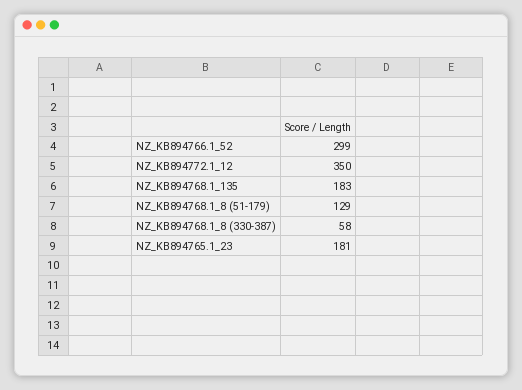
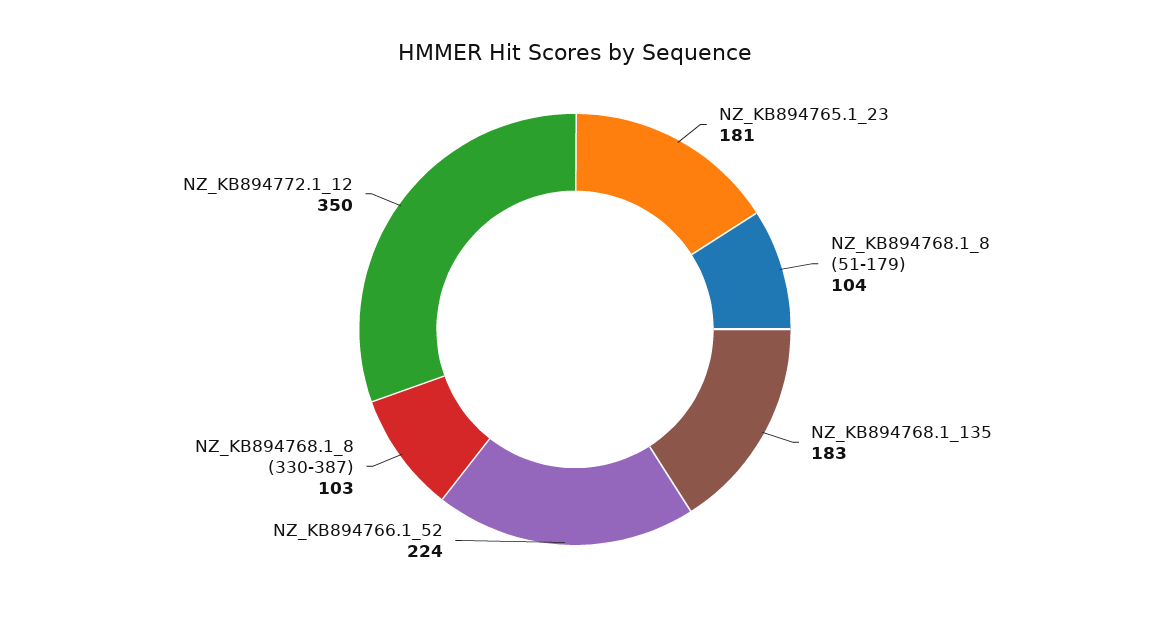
  {
-   "NZ_KB894766.1_52": 299,
+   "NZ_KB894766.1_52": 224,
    "NZ_KB894772.1_12": 350,
    "NZ_KB894768.1_135": 183,
-   "NZ_KB894768.1_8 (51-179)": 129,
+   "NZ_KB894768.1_8 (51-179)": 104,
-   "NZ_KB894768.1_8 (330-387)": 58,
+   "NZ_KB894768.1_8 (330-387)": 103,
    "NZ_KB894765.1_23": 181
  }

